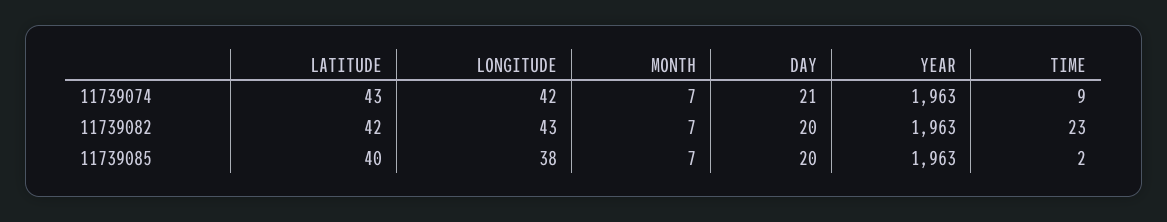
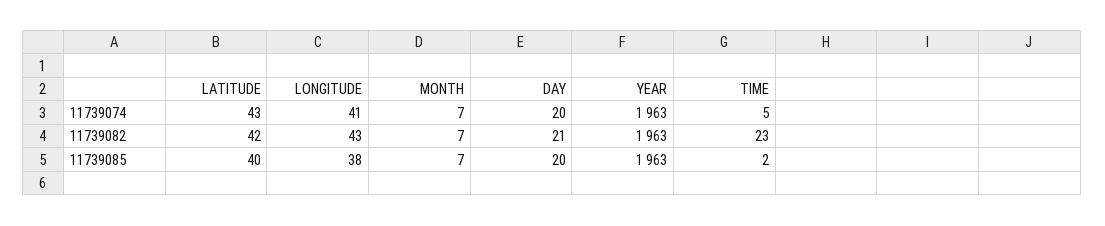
  {
    "LATITUDE": {
      "11739074": 43,
      "11739082": 42,
      "11739085": 40
    },
    "LONGITUDE": {
-     "11739074": 42,
+     "11739074": 41,
      "11739082": 43,
      "11739085": 38
    },
    "MONTH": {
      "11739074": 7,
      "11739082": 7,
      "11739085": 7
    },
    "DAY": {
-     "11739074": 21,
+     "11739074": 20,
-     "11739082": 20,
+     "11739082": 21,
      "11739085": 20
    },
    "YEAR": {
      "11739074": 1963,
      "11739082": 1963,
      "11739085": 1963
    },
    "TIME": {
-     "11739074": 9,
+     "11739074": 5,
      "11739082": 23,
      "11739085": 2
    }
  }

